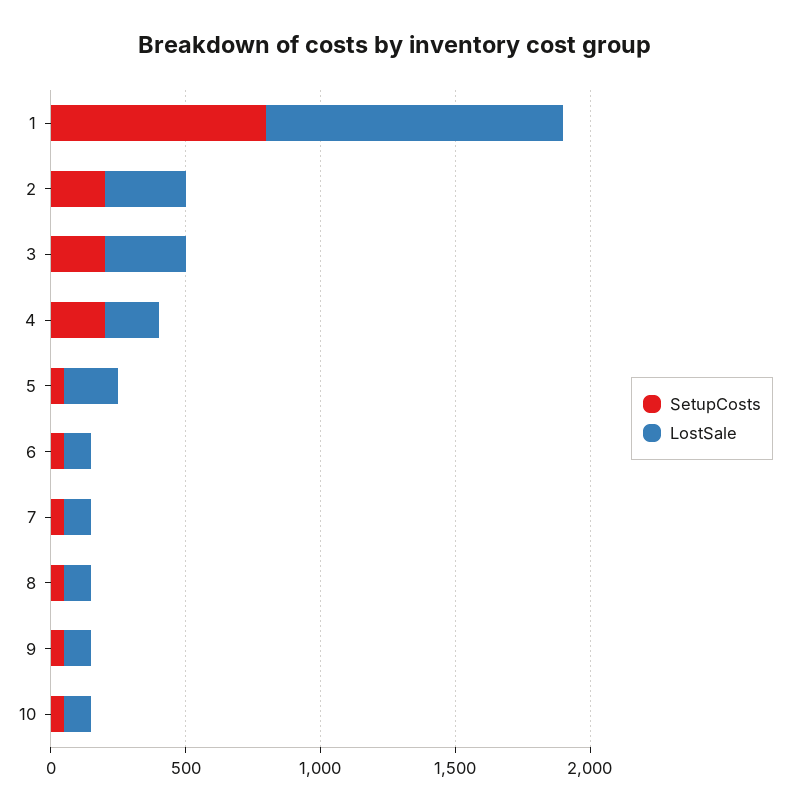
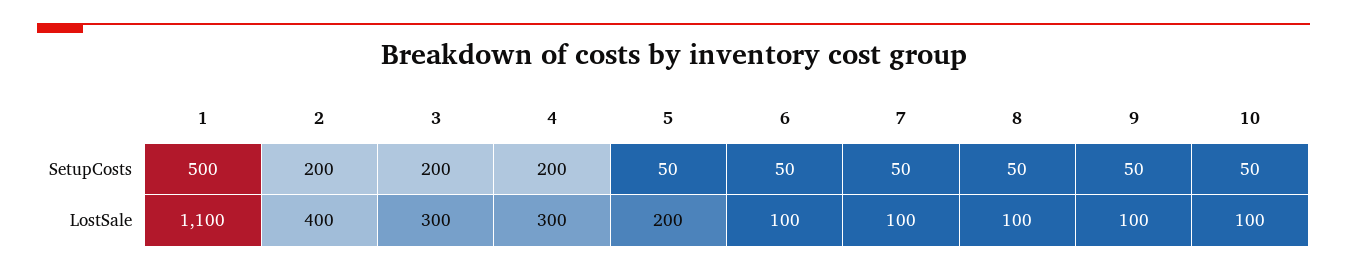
  {
    "SetupCosts": {
-     "1": 800,
+     "1": 500,
      "2": 200,
      "3": 200,
      "4": 200,
      "5": 50,
      "6": 50,
      "7": 50,
      "8": 50,
      "9": 50,
      "10": 50
    },
    "LostSale": {
      "1": 1100,
-     "2": 300,
+     "2": 400,
      "3": 300,
-     "4": 200,
+     "4": 300,
      "5": 200,
      "6": 100,
      "7": 100,
      "8": 100,
      "9": 100,
      "10": 100
    }
  }

